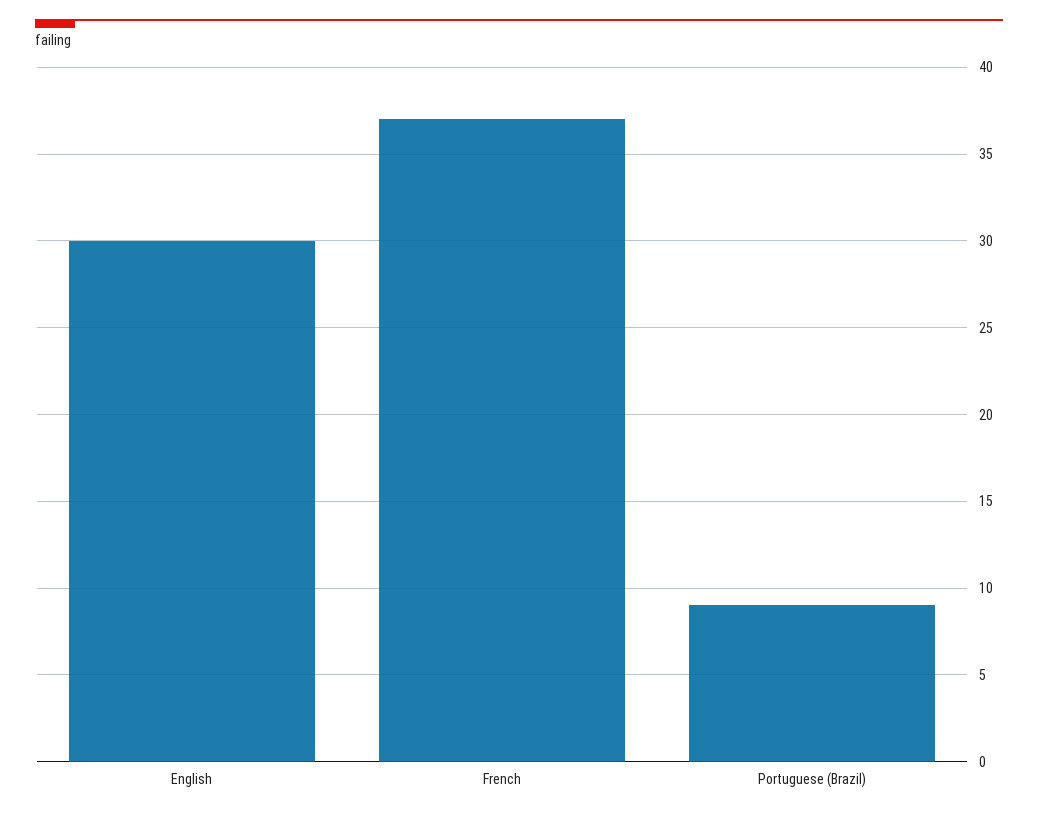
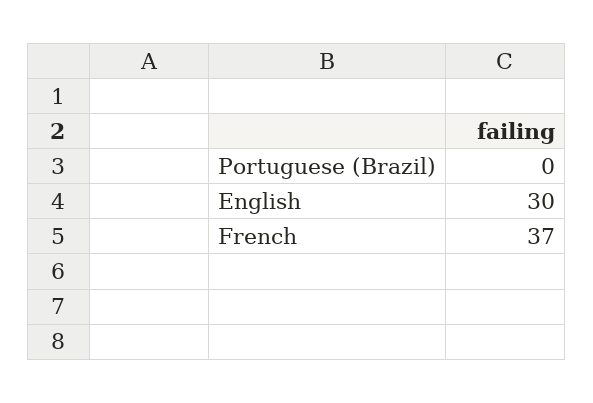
  {
    "English": 30,
    "French": 37,
-   "Portuguese (Brazil)": 9
+   "Portuguese (Brazil)": 0
  }

